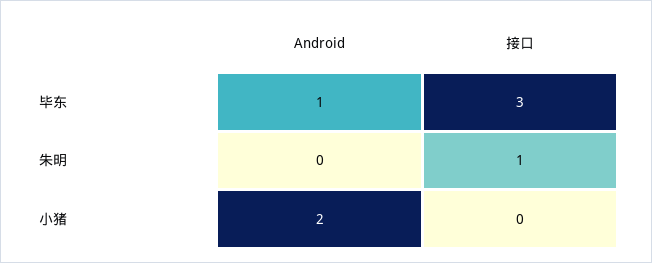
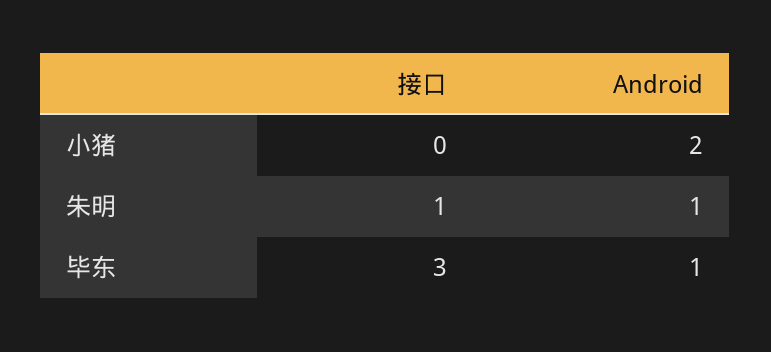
  {
    "Android": {
      "毕东": 1,
-     "朱明": 0,
+     "朱明": 1,
      "小猪": 2
    },
    "接口": {
      "毕东": 3,
      "朱明": 1,
      "小猪": 0
    }
  }

